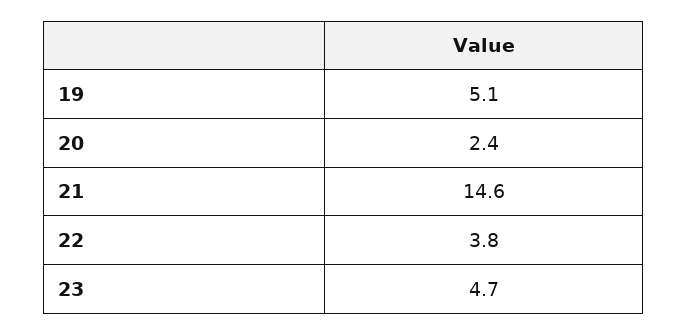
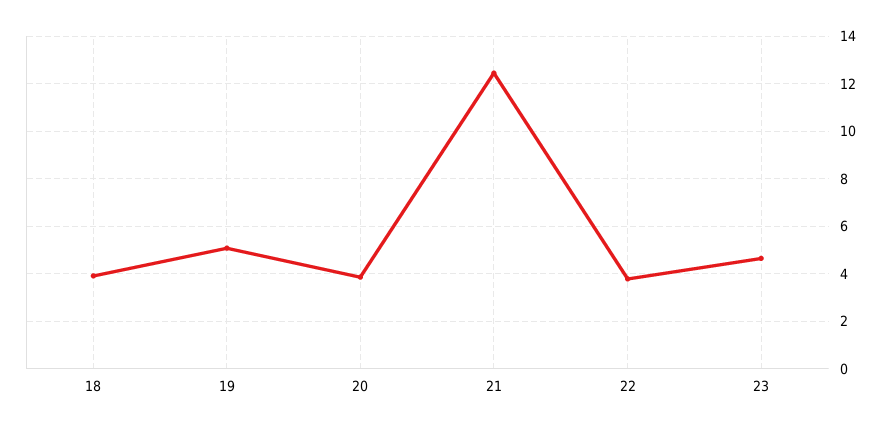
  {
    "19": 5.1,
-   "20": 2.4,
+   "20": 4,
-   "21": 14.6,
+   "21": 12.5,
    "22": 3.8,
-   "23": 4.7
+   "23": 4.7,
+   "18": 4
  }

